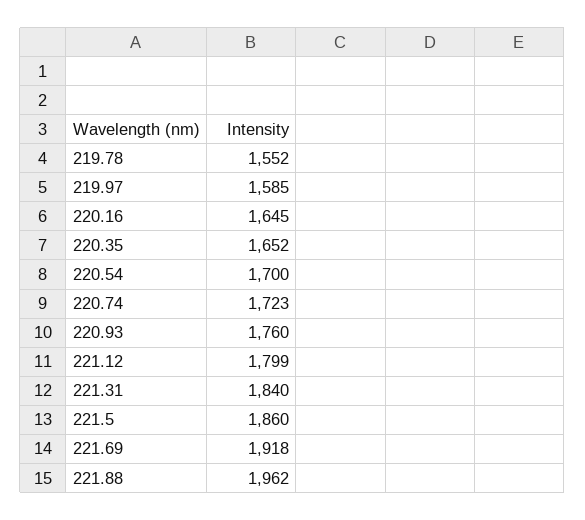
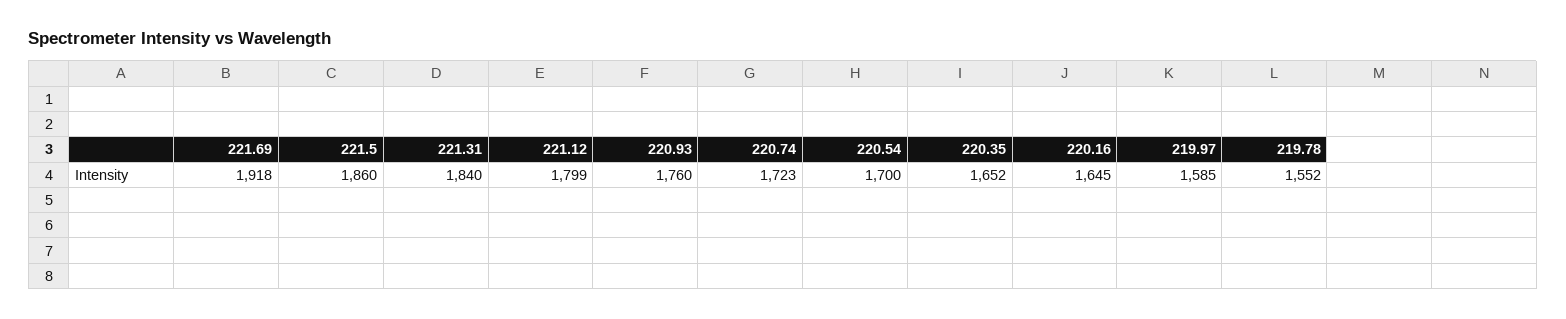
  {
    "219.78": 1552,
    "219.97": 1585,
    "220.16": 1645,
    "220.35": 1652,
    "220.54": 1700,
    "220.74": 1723,
    "220.93": 1760,
    "221.12": 1799,
    "221.31": 1840,
    "221.5": 1860,
-   "221.69": 1918,
+   "221.69": 1918
-   "221.88": 1962
  }

